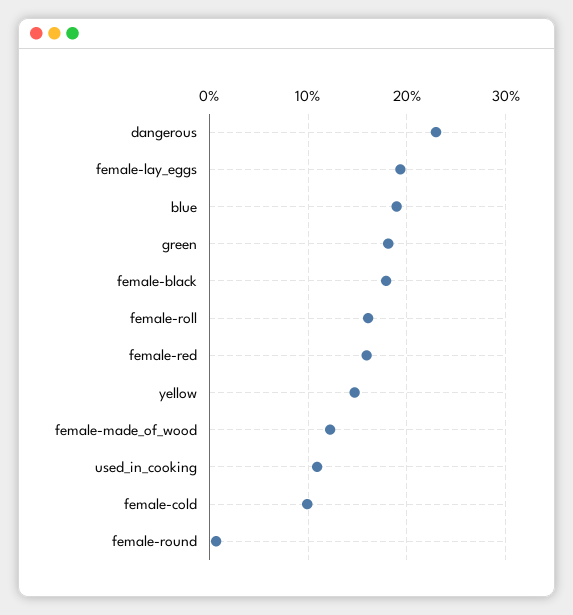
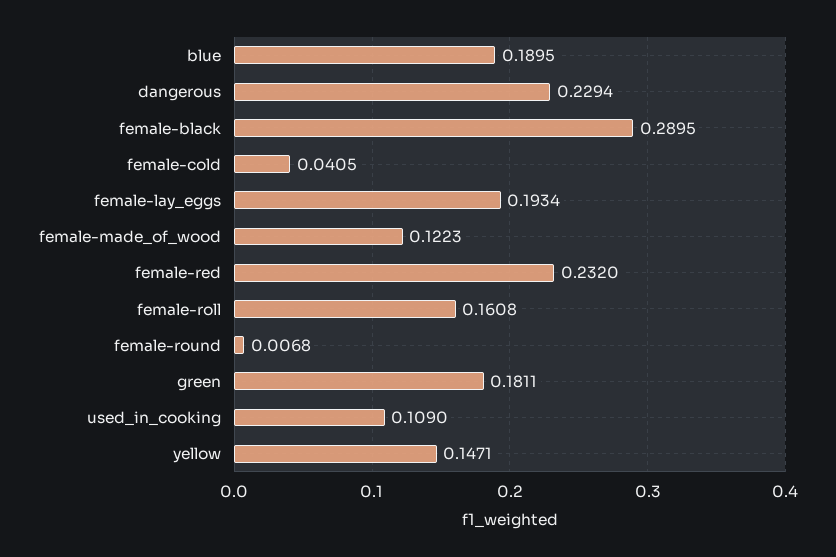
  {
    "dangerous": 0.2294,
    "female-lay_eggs": 0.1934,
    "blue": 0.1895,
    "green": 0.1811,
-   "female-black": 0.18,
+   "female-black": 0.2895,
    "female-roll": 0.1608,
-   "female-red": 0.16,
+   "female-red": 0.232,
    "yellow": 0.1471,
    "female-made_of_wood": 0.1223,
    "used_in_cooking": 0.109,
-   "female-cold": 0.1,
+   "female-cold": 0.0405,
    "female-round": 0.0068
  }

